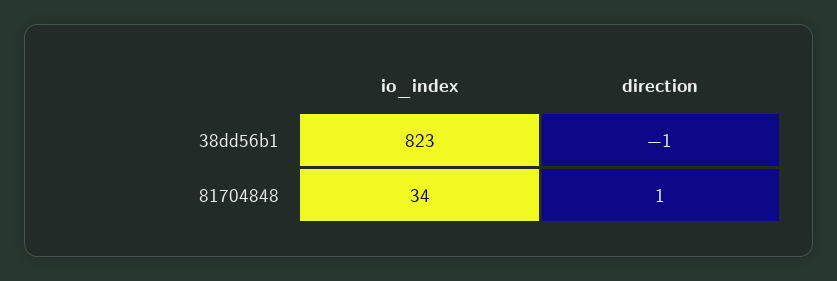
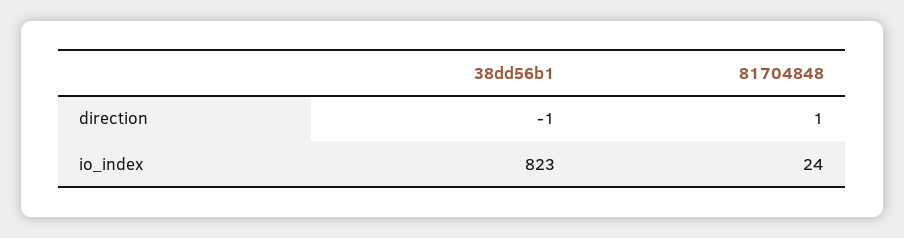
  {
    "io_index": {
      "38dd56b1": 823,
-     "81704848": 34
+     "81704848": 24
    },
    "direction": {
      "38dd56b1": -1,
      "81704848": 1
    }
  }

